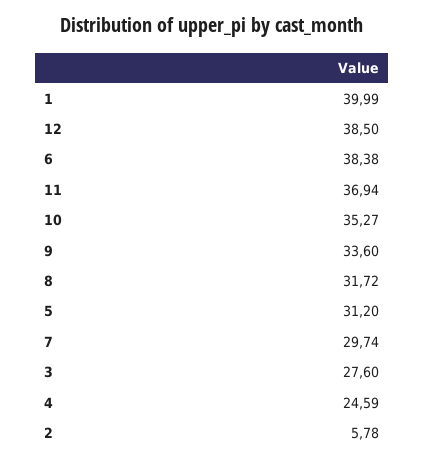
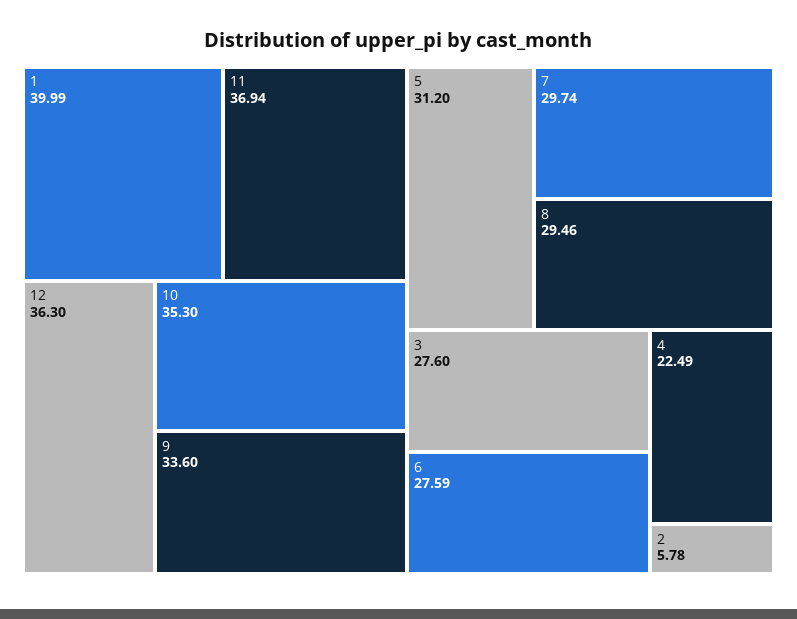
  {
    "1": 39.99,
-   "12": 38.5,
+   "12": 36.3,
-   "6": 38.38,
+   "6": 27.59,
    "11": 36.94,
-   "10": 35.27,
+   "10": 35.3,
    "9": 33.6,
-   "8": 31.72,
+   "8": 29.46,
    "5": 31.2,
    "7": 29.74,
    "3": 27.6,
-   "4": 24.59,
+   "4": 22.49,
    "2": 5.78
  }

